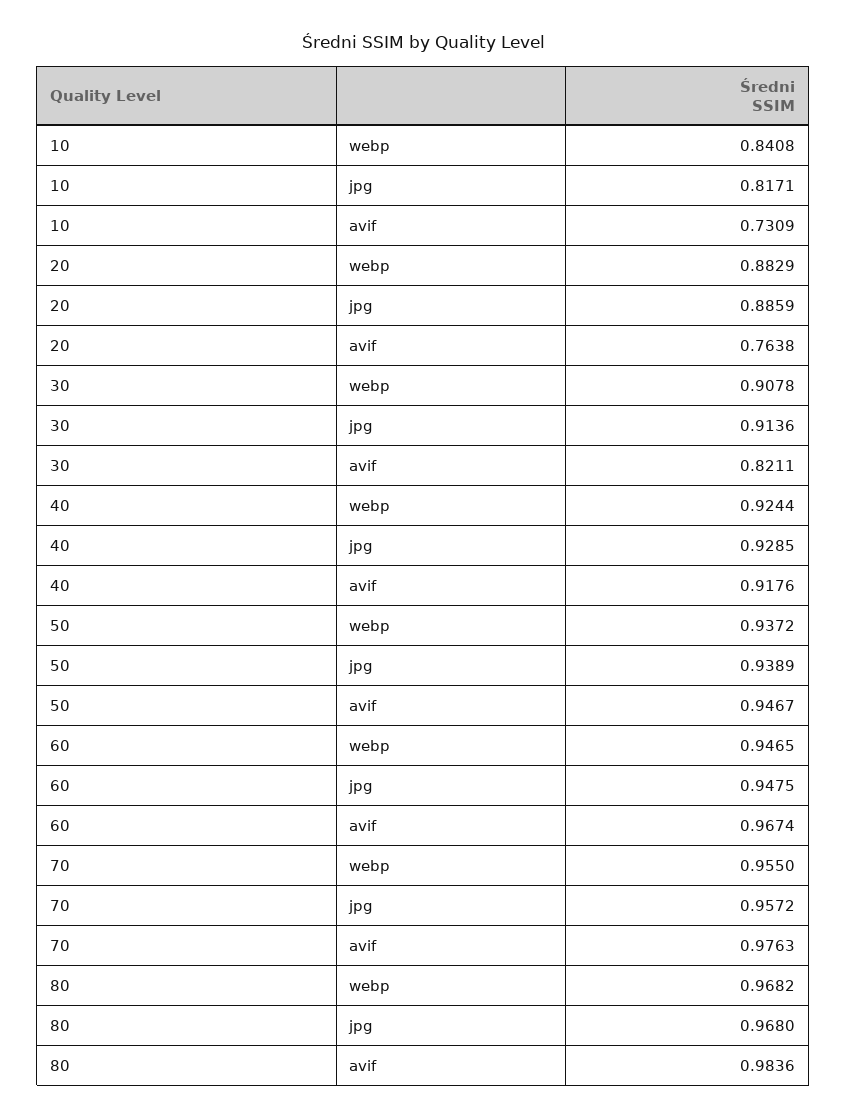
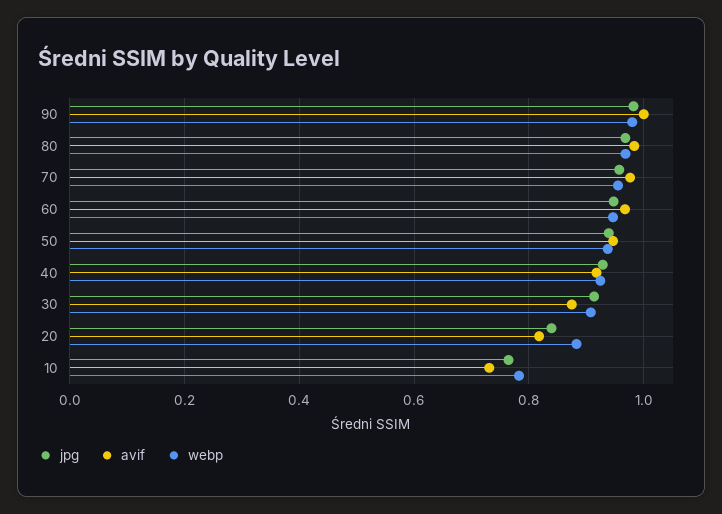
  {
    "webp": {
-     "10": 0.8408,
+     "10": 0.78,
      "20": 0.8829,
      "30": 0.9078,
      "40": 0.9244,
      "50": 0.9372,
      "60": 0.9465,
      "70": 0.955,
-     "80": 0.9682
+     "80": 0.9682,
+     "90": 0.98
    },
    "jpg": {
-     "10": 0.8171,
+     "10": 0.76,
-     "20": 0.8859,
+     "20": 0.84,
      "30": 0.9136,
      "40": 0.9285,
      "50": 0.9389,
      "60": 0.9475,
      "70": 0.9572,
-     "80": 0.968
+     "80": 0.968,
+     "90": 0.98
    },
    "avif": {
      "10": 0.7309,
-     "20": 0.7638,
+     "20": 0.82,
-     "30": 0.8211,
+     "30": 0.88,
      "40": 0.9176,
      "50": 0.9467,
      "60": 0.9674,
      "70": 0.9763,
-     "80": 0.9836
+     "80": 0.9836,
+     "90": 1
    }
  }

